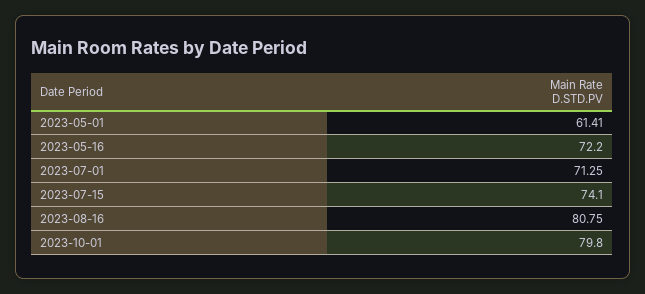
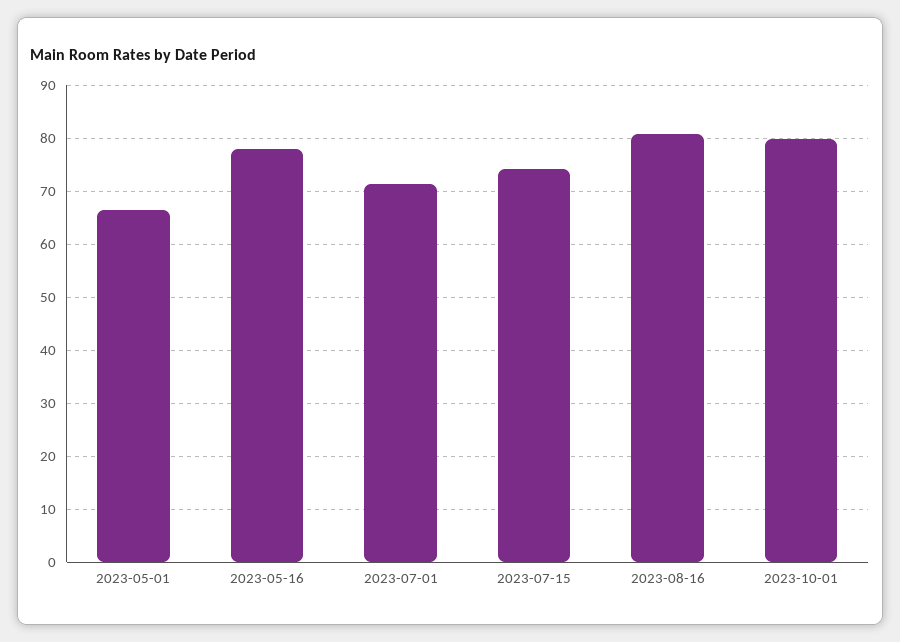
  {
-   "2023-05-01": 61.41,
+   "2023-05-01": 66,
-   "2023-05-16": 72.2,
+   "2023-05-16": 78,
    "2023-07-01": 71.25,
    "2023-07-15": 74.1,
    "2023-08-16": 80.75,
    "2023-10-01": 79.8
  }

